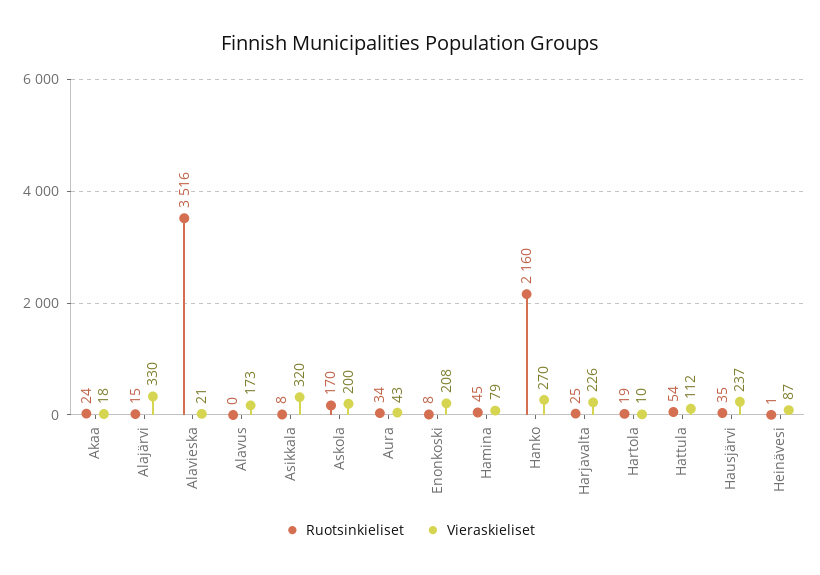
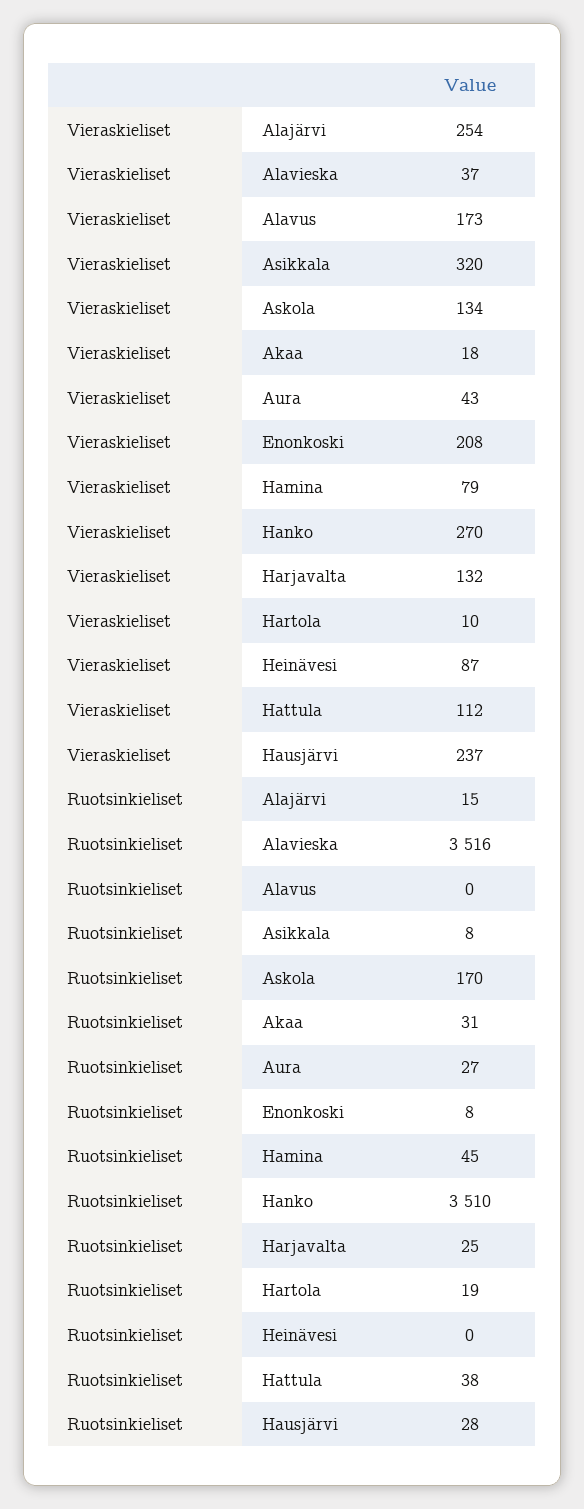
  {
    "Ruotsinkieliset": {
-     "Akaa": 24,
+     "Akaa": 31,
      "Alajärvi": 15,
      "Alavieska": 3516,
      "Alavus": 0,
      "Asikkala": 8,
      "Askola": 170,
-     "Aura": 34,
+     "Aura": 27,
      "Enonkoski": 8,
      "Hamina": 45,
-     "Hanko": 2160,
+     "Hanko": 3510,
      "Harjavalta": 25,
      "Hartola": 19,
-     "Hattula": 54,
+     "Hattula": 38,
-     "Hausjärvi": 35,
+     "Hausjärvi": 28,
-     "Heinävesi": 1
+     "Heinävesi": 0
    },
    "Vieraskieliset": {
      "Akaa": 18,
-     "Alajärvi": 330,
+     "Alajärvi": 254,
-     "Alavieska": 21,
+     "Alavieska": 37,
      "Alavus": 173,
      "Asikkala": 320,
-     "Askola": 200,
+     "Askola": 134,
      "Aura": 43,
      "Enonkoski": 208,
      "Hamina": 79,
      "Hanko": 270,
-     "Harjavalta": 226,
+     "Harjavalta": 132,
      "Hartola": 10,
      "Hattula": 112,
      "Hausjärvi": 237,
      "Heinävesi": 87
    }
  }

